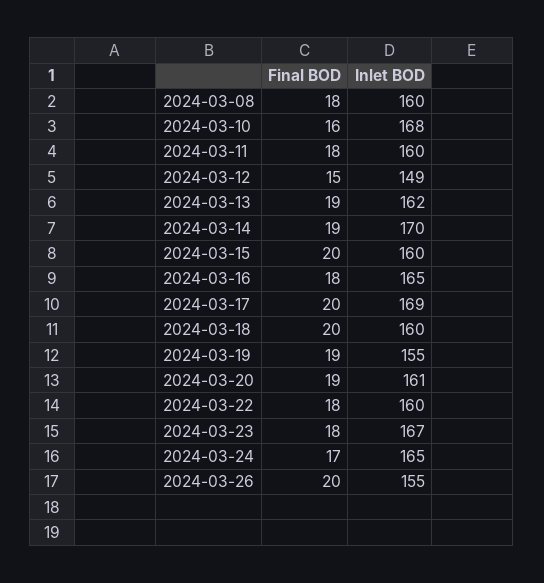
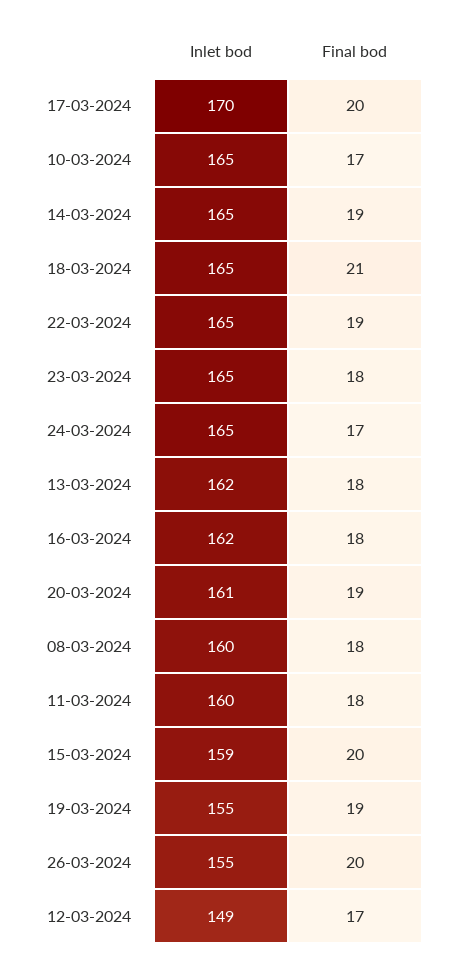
  {
    "Final BOD": {
      "2024-03-08": 18,
-     "2024-03-10": 16,
+     "2024-03-10": 17,
      "2024-03-11": 18,
-     "2024-03-12": 15,
+     "2024-03-12": 17,
-     "2024-03-13": 19,
+     "2024-03-13": 18,
      "2024-03-14": 19,
      "2024-03-15": 20,
      "2024-03-16": 18,
      "2024-03-17": 20,
-     "2024-03-18": 20,
+     "2024-03-18": 21,
      "2024-03-19": 19,
      "2024-03-20": 19,
-     "2024-03-22": 18,
+     "2024-03-22": 19,
      "2024-03-23": 18,
      "2024-03-24": 17,
      "2024-03-26": 20
    },
    "Inlet BOD": {
      "2024-03-08": 160,
-     "2024-03-10": 168,
+     "2024-03-10": 165,
      "2024-03-11": 160,
      "2024-03-12": 149,
      "2024-03-13": 162,
-     "2024-03-14": 170,
+     "2024-03-14": 165,
-     "2024-03-15": 160,
+     "2024-03-15": 159,
-     "2024-03-16": 165,
+     "2024-03-16": 162,
-     "2024-03-17": 169,
+     "2024-03-17": 170,
-     "2024-03-18": 160,
+     "2024-03-18": 165,
      "2024-03-19": 155,
      "2024-03-20": 161,
-     "2024-03-22": 160,
+     "2024-03-22": 165,
-     "2024-03-23": 167,
+     "2024-03-23": 165,
      "2024-03-24": 165,
      "2024-03-26": 155
    }
  }

